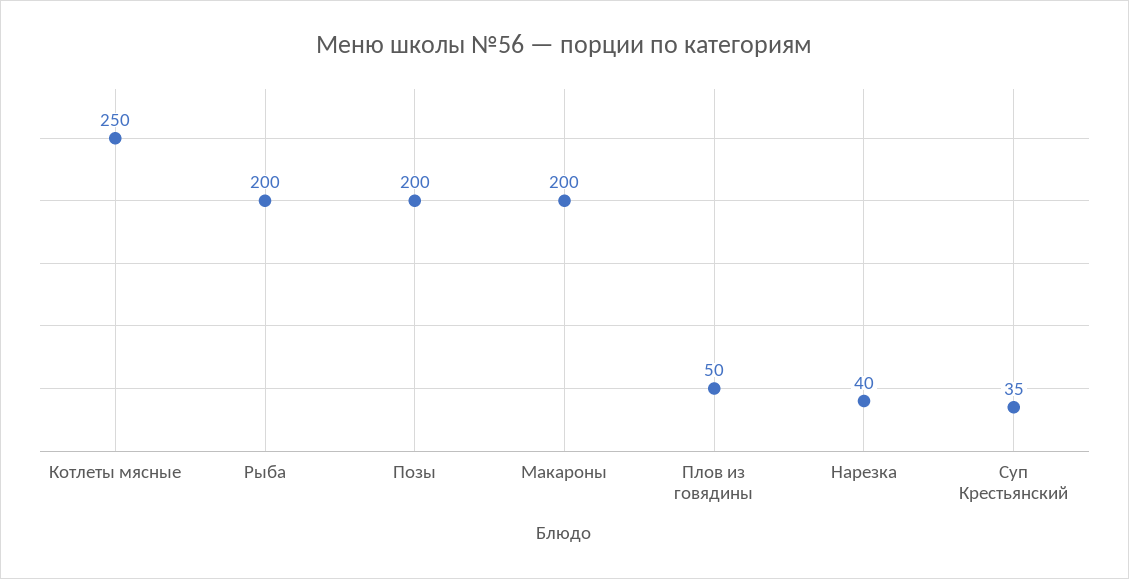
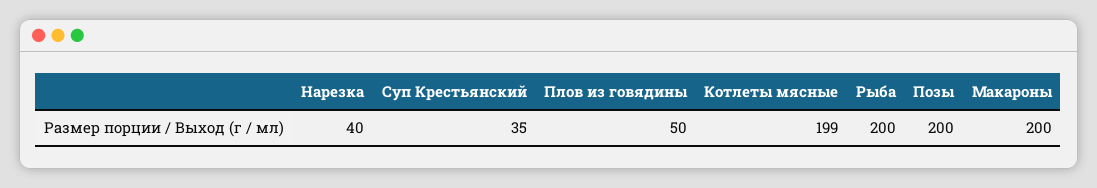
  {
-   "Котлеты мясные": 250,
+   "Котлеты мясные": 199,
    "Рыба": 200,
    "Позы": 200,
    "Макароны": 200,
    "Плов из говядины": 50,
    "Нарезка": 40,
    "Суп Крестьянский": 35
  }

